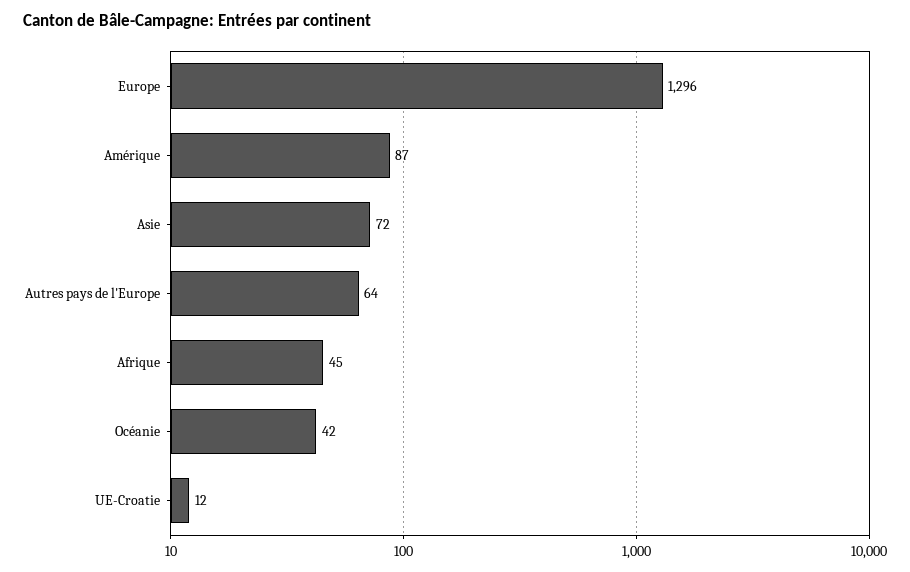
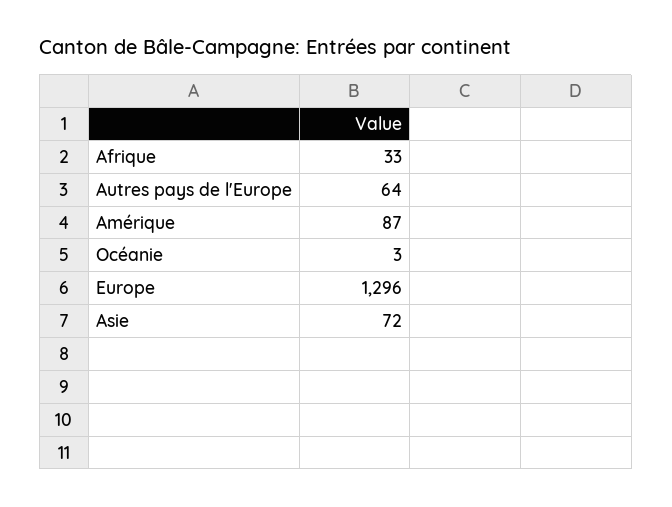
  {
    "Europe": 1296,
    "Amérique": 87,
    "Asie": 72,
    "Autres pays de l'Europe": 64,
-   "Afrique": 45,
+   "Afrique": 33,
-   "Océanie": 42,
+   "Océanie": 3
-   "UE-Croatie": 12
  }

